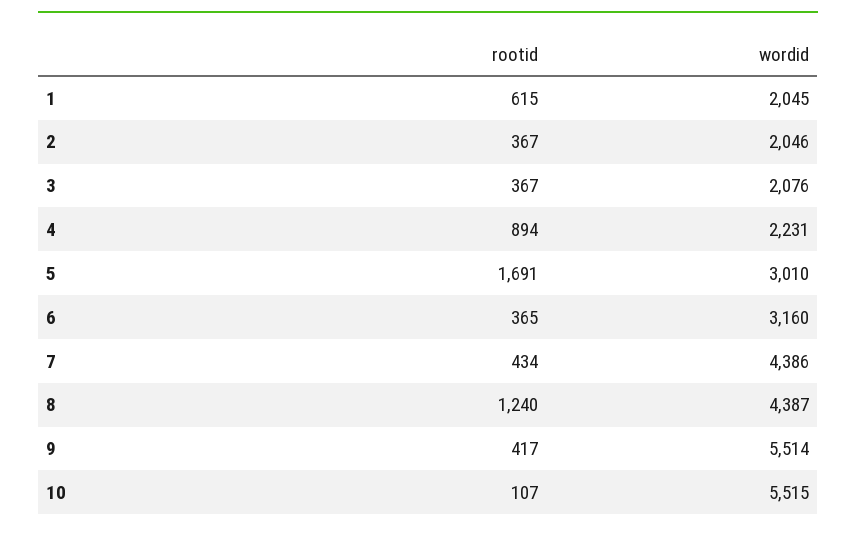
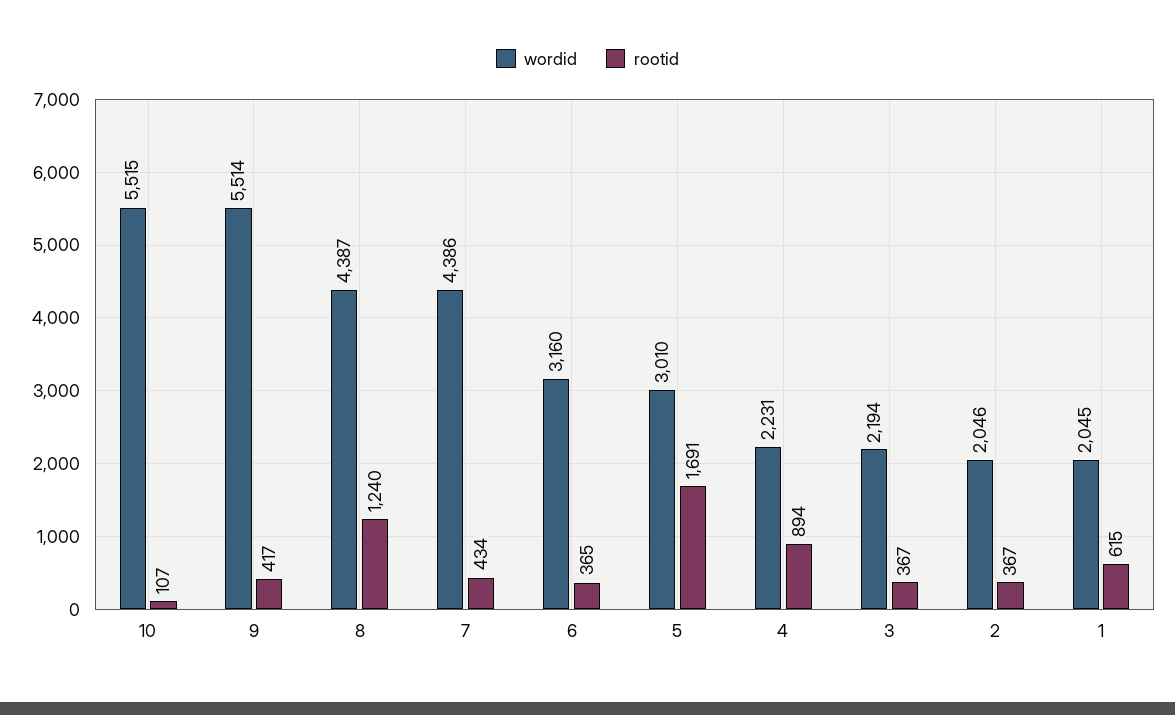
  {
    "rootid": {
      "1": 615,
      "2": 367,
      "3": 367,
      "4": 894,
      "5": 1691,
      "6": 365,
      "7": 434,
      "8": 1240,
      "9": 417,
      "10": 107
    },
    "wordid": {
      "1": 2045,
      "2": 2046,
-     "3": 2076,
+     "3": 2194,
      "4": 2231,
      "5": 3010,
      "6": 3160,
      "7": 4386,
      "8": 4387,
      "9": 5514,
      "10": 5515
    }
  }

